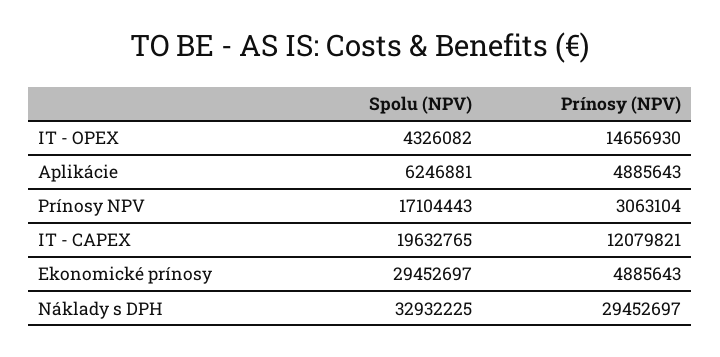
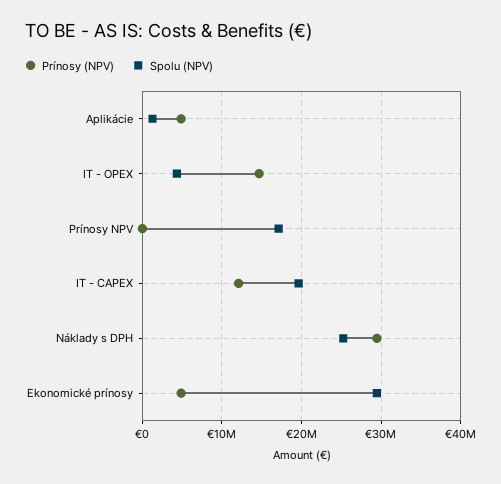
  {
    "Spolu (NPV)": {
      "IT - OPEX": 4326082,
-     "Aplikácie": 6246881,
+     "Aplikácie": 1000000,
      "Prínosy NPV": 17104443,
      "IT - CAPEX": 19632765,
      "Ekonomické prínosy": 29452697,
-     "Náklady s DPH": 32932225
+     "Náklady s DPH": 25000000
    },
    "Prínosy (NPV)": {
      "IT - OPEX": 14656930,
      "Aplikácie": 4885643,
-     "Prínosy NPV": 3063104,
+     "Prínosy NPV": 0,
      "IT - CAPEX": 12079821,
      "Ekonomické prínosy": 4885643,
      "Náklady s DPH": 29452697
    }
  }

